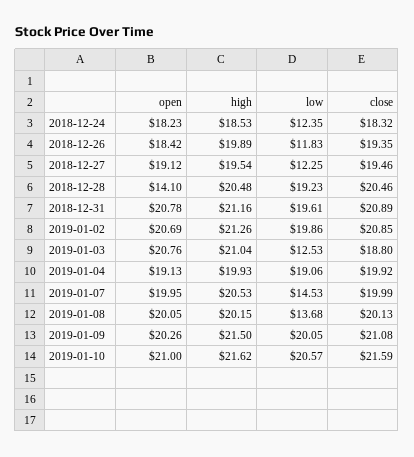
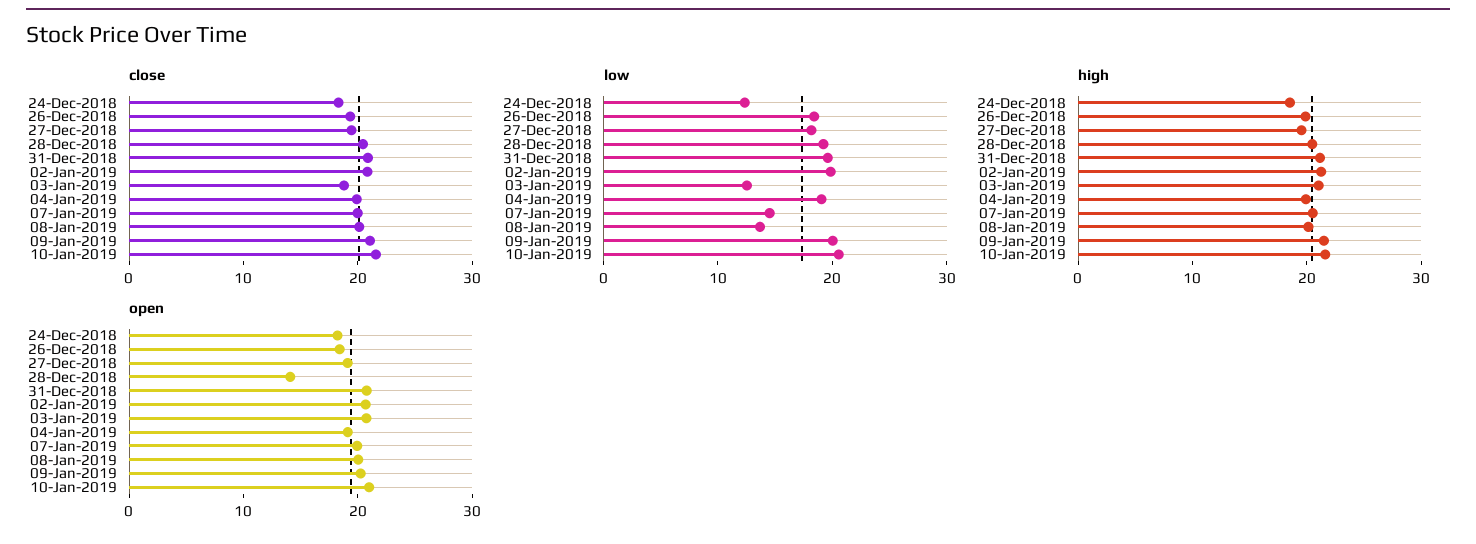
  {
    "open": {
      "2018-12-24": 18.23,
      "2018-12-26": 18.42,
      "2018-12-27": 19.12,
      "2018-12-28": 14.1,
      "2018-12-31": 20.78,
      "2019-01-02": 20.69,
      "2019-01-03": 20.76,
      "2019-01-04": 19.13,
      "2019-01-07": 19.95,
      "2019-01-08": 20.05,
      "2019-01-09": 20.26,
      "2019-01-10": 21
    },
    "high": {
      "2018-12-24": 18.53,
      "2018-12-26": 19.89,
      "2018-12-27": 19.54,
      "2018-12-28": 20.48,
      "2018-12-31": 21.16,
      "2019-01-02": 21.26,
      "2019-01-03": 21.04,
      "2019-01-04": 19.93,
      "2019-01-07": 20.53,
      "2019-01-08": 20.15,
      "2019-01-09": 21.5,
      "2019-01-10": 21.62
    },
    "low": {
      "2018-12-24": 12.35,
-     "2018-12-26": 11.83,
+     "2018-12-26": 18,
-     "2018-12-27": 12.25,
+     "2018-12-27": 18,
      "2018-12-28": 19.23,
      "2018-12-31": 19.61,
      "2019-01-02": 19.86,
      "2019-01-03": 12.53,
      "2019-01-04": 19.06,
      "2019-01-07": 14.53,
      "2019-01-08": 13.68,
      "2019-01-09": 20.05,
      "2019-01-10": 20.57
    },
    "close": {
      "2018-12-24": 18.32,
      "2018-12-26": 19.35,
      "2018-12-27": 19.46,
      "2018-12-28": 20.46,
      "2018-12-31": 20.89,
      "2019-01-02": 20.85,
      "2019-01-03": 18.8,
      "2019-01-04": 19.92,
      "2019-01-07": 19.99,
      "2019-01-08": 20.13,
      "2019-01-09": 21.08,
      "2019-01-10": 21.59
    }
  }

